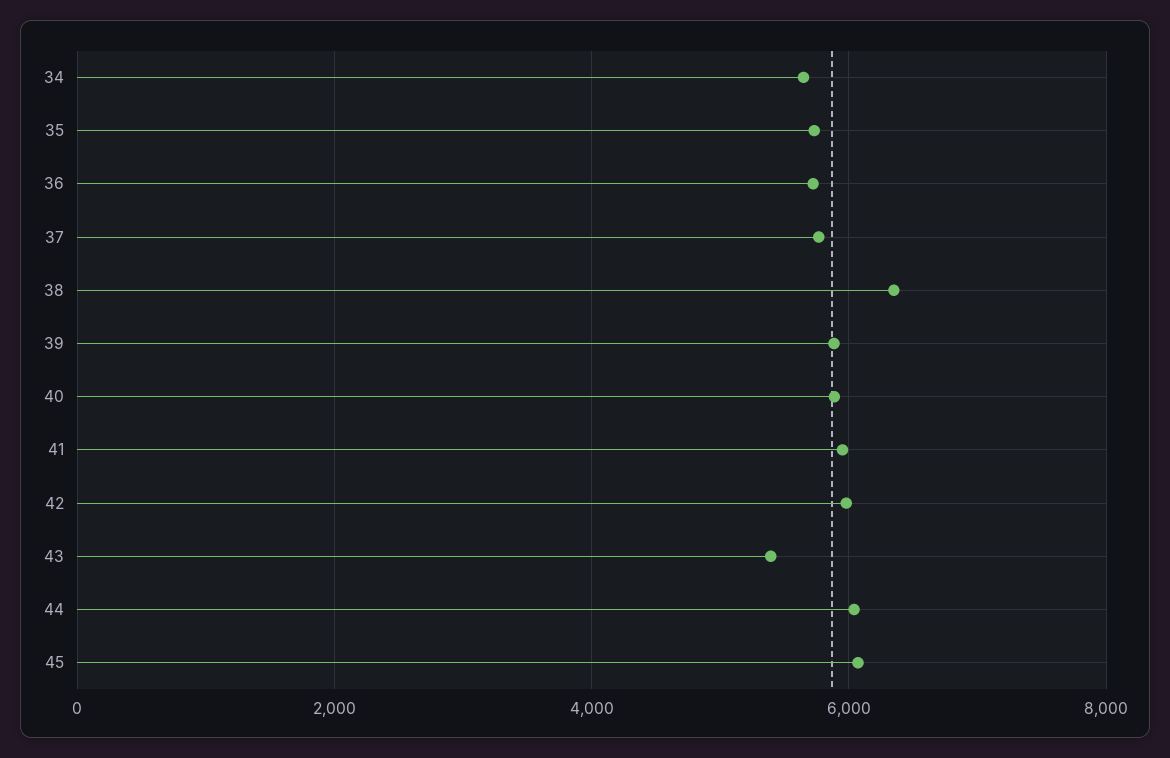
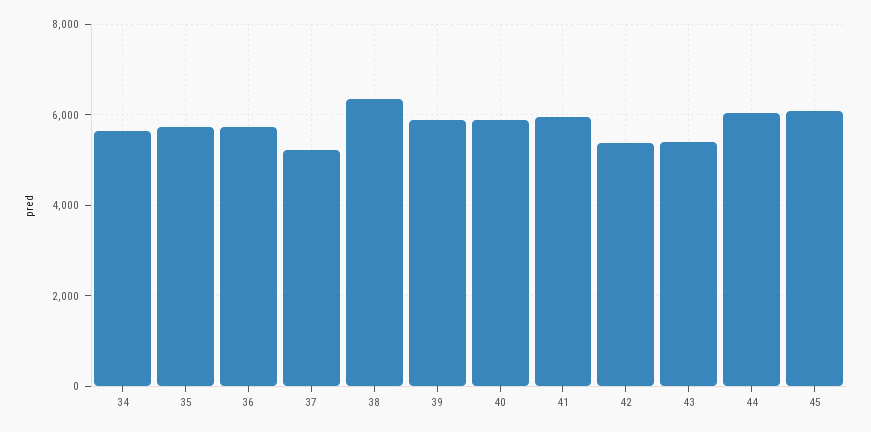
  {
    "34": 5600,
    "35": 5800,
    "36": 5800,
-   "37": 5800,
+   "37": 5200,
    "38": 6400,
    "39": 5800,
    "40": 5800,
    "41": 6000,
-   "42": 6000,
+   "42": 5400,
    "43": 5400,
    "44": 6000,
    "45": 6000
  }

